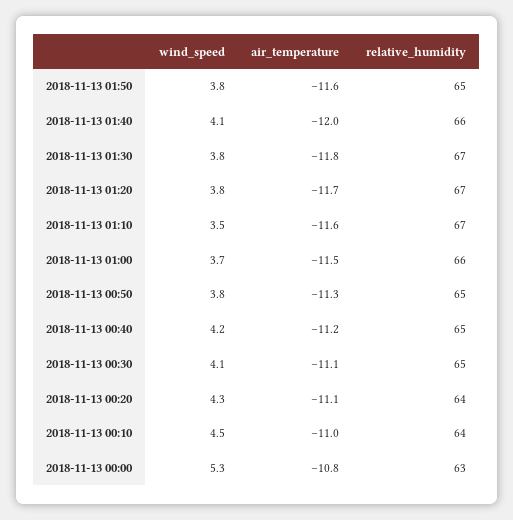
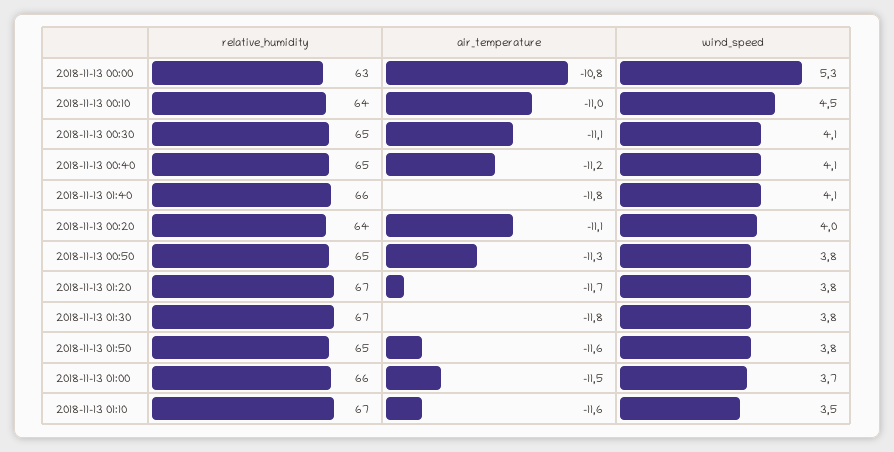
  {
    "wind_speed": {
      "2018-11-13 01:50": 3.8,
      "2018-11-13 01:40": 4.1,
      "2018-11-13 01:30": 3.8,
      "2018-11-13 01:20": 3.8,
      "2018-11-13 01:10": 3.5,
      "2018-11-13 01:00": 3.7,
      "2018-11-13 00:50": 3.8,
-     "2018-11-13 00:40": 4.2,
+     "2018-11-13 00:40": 4.1,
      "2018-11-13 00:30": 4.1,
-     "2018-11-13 00:20": 4.3,
+     "2018-11-13 00:20": 4,
      "2018-11-13 00:10": 4.5,
      "2018-11-13 00:00": 5.3
    },
    "air_temperature": {
      "2018-11-13 01:50": -11.6,
-     "2018-11-13 01:40": -12,
+     "2018-11-13 01:40": -11.8,
      "2018-11-13 01:30": -11.8,
      "2018-11-13 01:20": -11.7,
      "2018-11-13 01:10": -11.6,
      "2018-11-13 01:00": -11.5,
      "2018-11-13 00:50": -11.3,
      "2018-11-13 00:40": -11.2,
      "2018-11-13 00:30": -11.1,
      "2018-11-13 00:20": -11.1,
      "2018-11-13 00:10": -11,
      "2018-11-13 00:00": -10.8
    },
    "relative_humidity": {
      "2018-11-13 01:50": 65,
      "2018-11-13 01:40": 66,
      "2018-11-13 01:30": 67,
      "2018-11-13 01:20": 67,
      "2018-11-13 01:10": 67,
      "2018-11-13 01:00": 66,
      "2018-11-13 00:50": 65,
      "2018-11-13 00:40": 65,
      "2018-11-13 00:30": 65,
      "2018-11-13 00:20": 64,
      "2018-11-13 00:10": 64,
      "2018-11-13 00:00": 63
    }
  }

